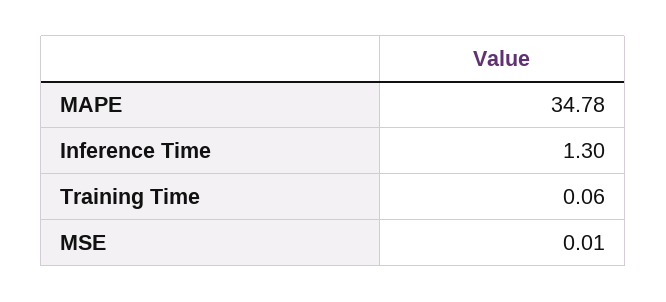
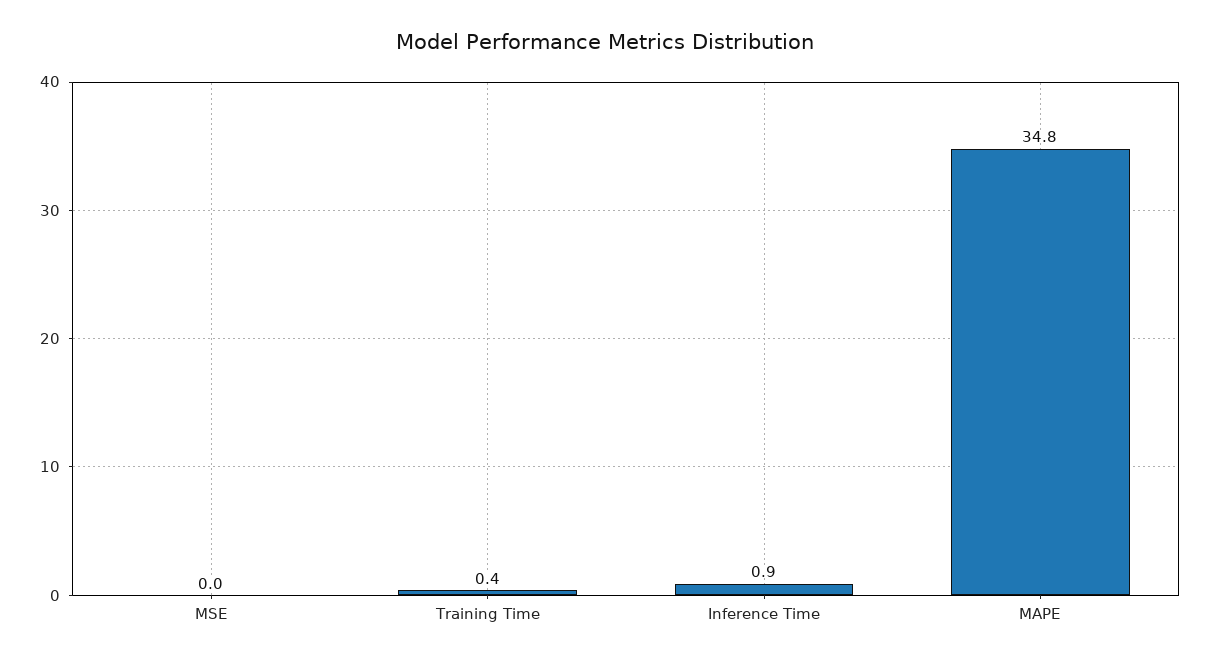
  {
    "MAPE": 34.78,
-   "Inference Time": 1.3,
+   "Inference Time": 0.9,
-   "Training Time": 0.06,
+   "Training Time": 0.4,
    "MSE": 0.01
  }

